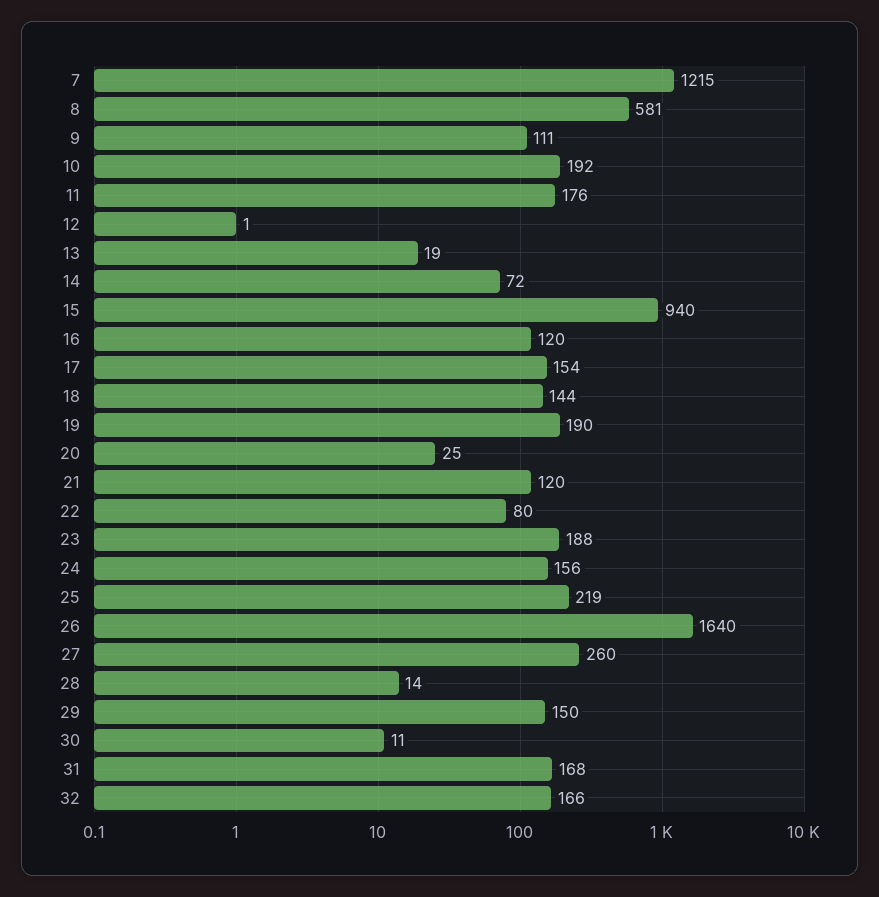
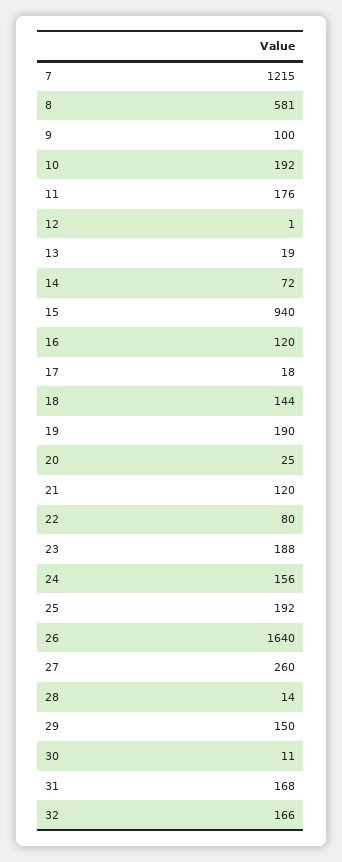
  {
    "7": 1215,
    "8": 581,
-   "9": 111,
+   "9": 100,
    "10": 192,
    "11": 176,
    "12": 1,
    "13": 19,
    "14": 72,
    "15": 940,
    "16": 120,
-   "17": 154,
+   "17": 18,
    "18": 144,
    "19": 190,
    "20": 25,
    "21": 120,
    "22": 80,
    "23": 188,
    "24": 156,
-   "25": 219,
+   "25": 192,
    "26": 1640,
    "27": 260,
    "28": 14,
    "29": 150,
    "30": 11,
    "31": 168,
    "32": 166
  }

